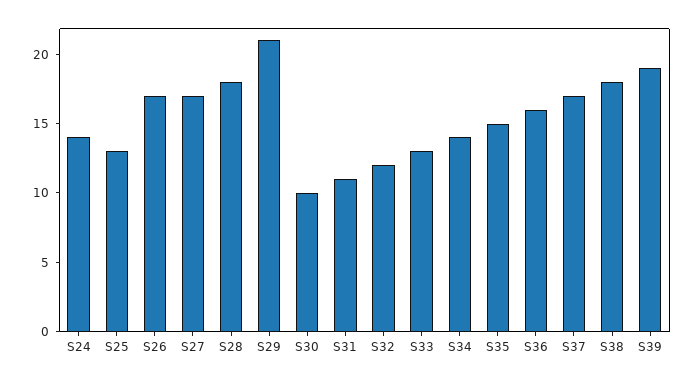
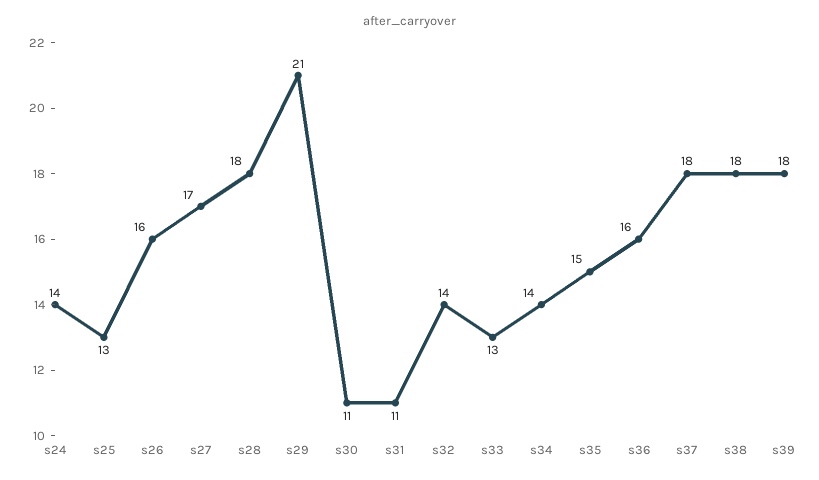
  {
    "S24": 14,
    "S25": 13,
-   "S26": 17,
+   "S26": 16,
    "S27": 17,
    "S28": 18,
    "S29": 21,
-   "S30": 10,
+   "S30": 11,
    "S31": 11,
-   "S32": 12,
+   "S32": 14,
    "S33": 13,
    "S34": 14,
    "S35": 15,
    "S36": 16,
-   "S37": 17,
+   "S37": 18,
    "S38": 18,
-   "S39": 19
+   "S39": 18
  }

